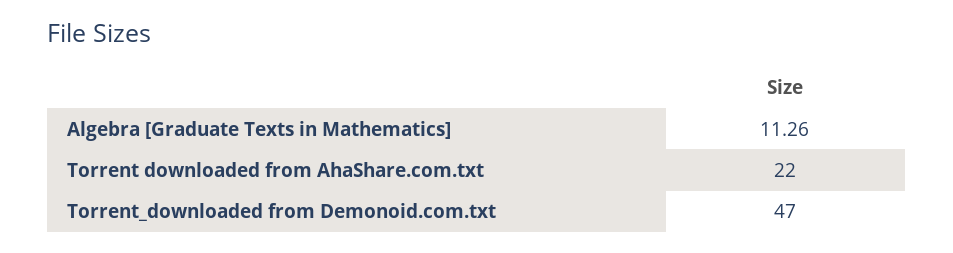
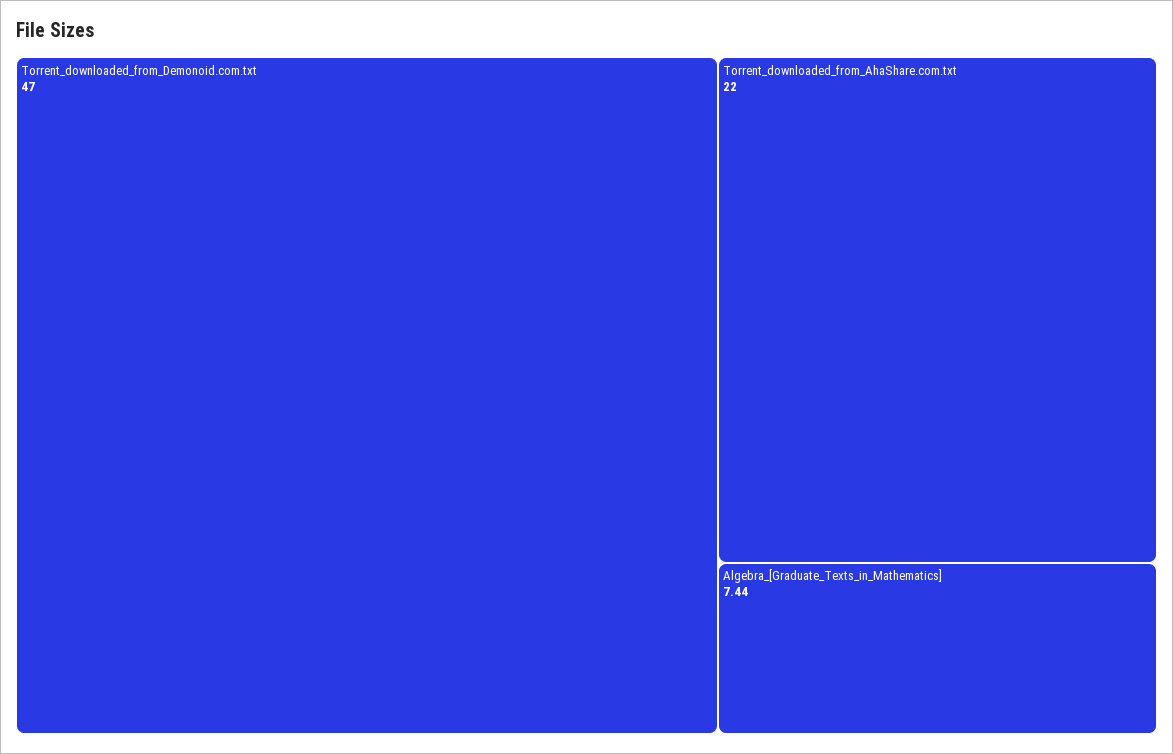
  {
-   "Algebra [Graduate Texts in Mathematics]": 11.26,
+   "Algebra [Graduate Texts in Mathematics]": 7.44,
    "Torrent downloaded from AhaShare.com.txt": 22,
    "Torrent_downloaded from Demonoid.com.txt": 47
  }

